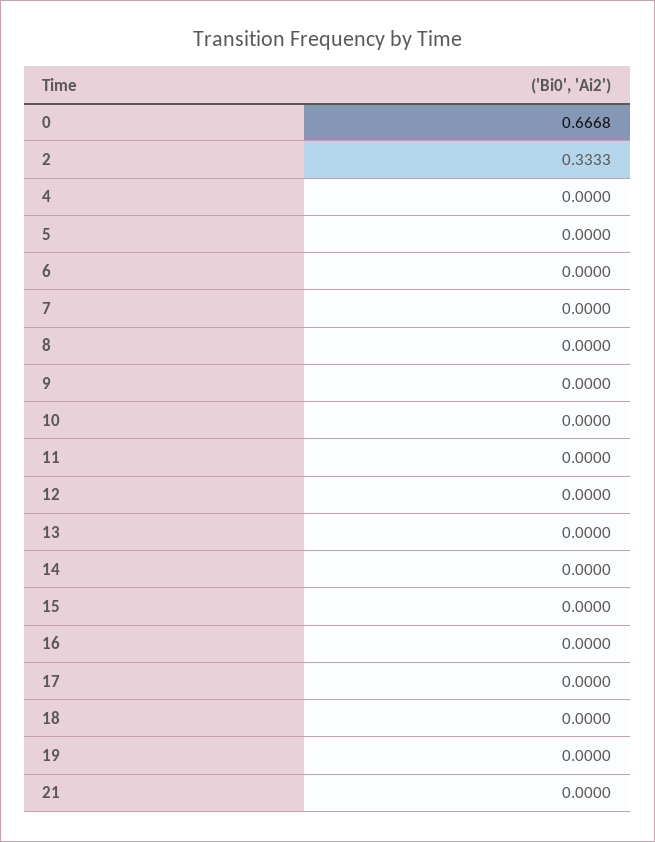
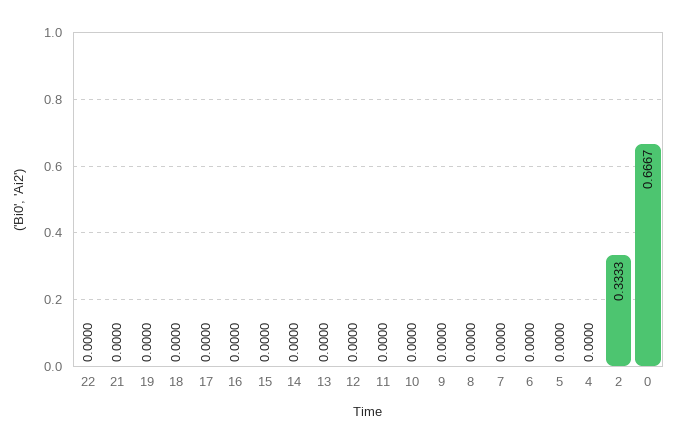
  {
-   "0": 0.6668,
+   "0": 0.6667,
    "2": 0.3333,
    "4": 0,
    "5": 0,
    "6": 0,
    "7": 0,
    "8": 0,
    "9": 0,
    "10": 0,
    "11": 0,
    "12": 0,
    "13": 0,
    "14": 0,
    "15": 0,
    "16": 0,
    "17": 0,
    "18": 0,
    "19": 0,
-   "21": 0
+   "21": 0,
+   "22": 0
  }

